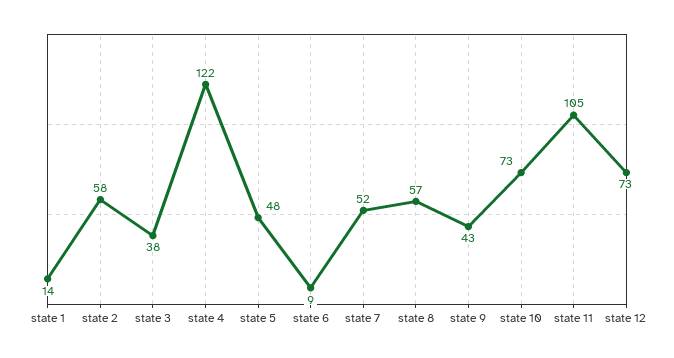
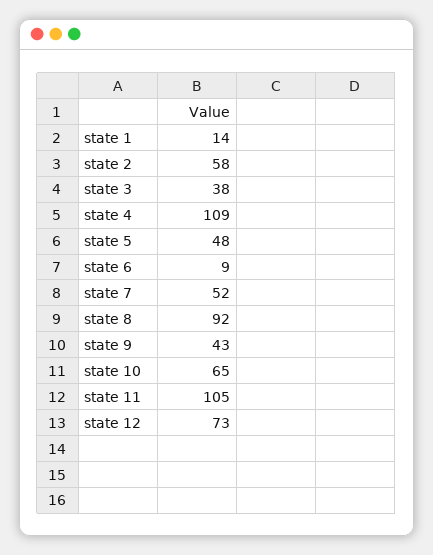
  {
    "state 1": 14,
    "state 2": 58,
    "state 3": 38,
-   "state 4": 122,
+   "state 4": 109,
    "state 5": 48,
    "state 6": 9,
    "state 7": 52,
-   "state 8": 57,
+   "state 8": 92,
    "state 9": 43,
-   "state 10": 73,
+   "state 10": 65,
    "state 11": 105,
    "state 12": 73
  }

